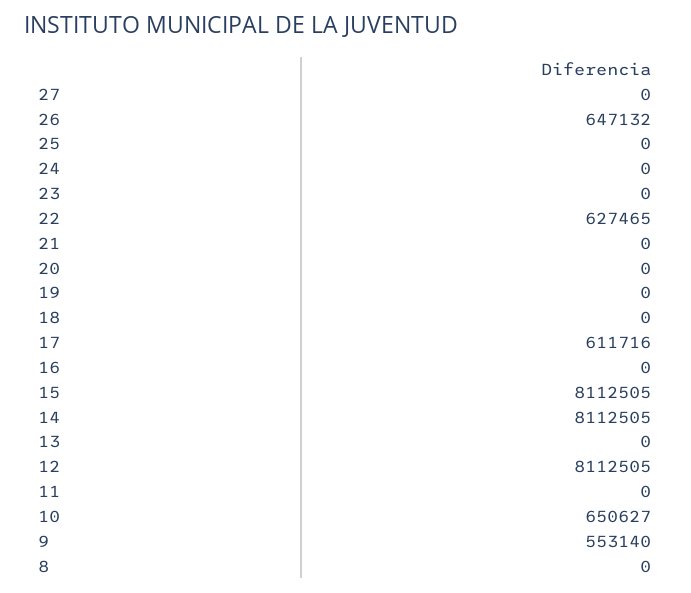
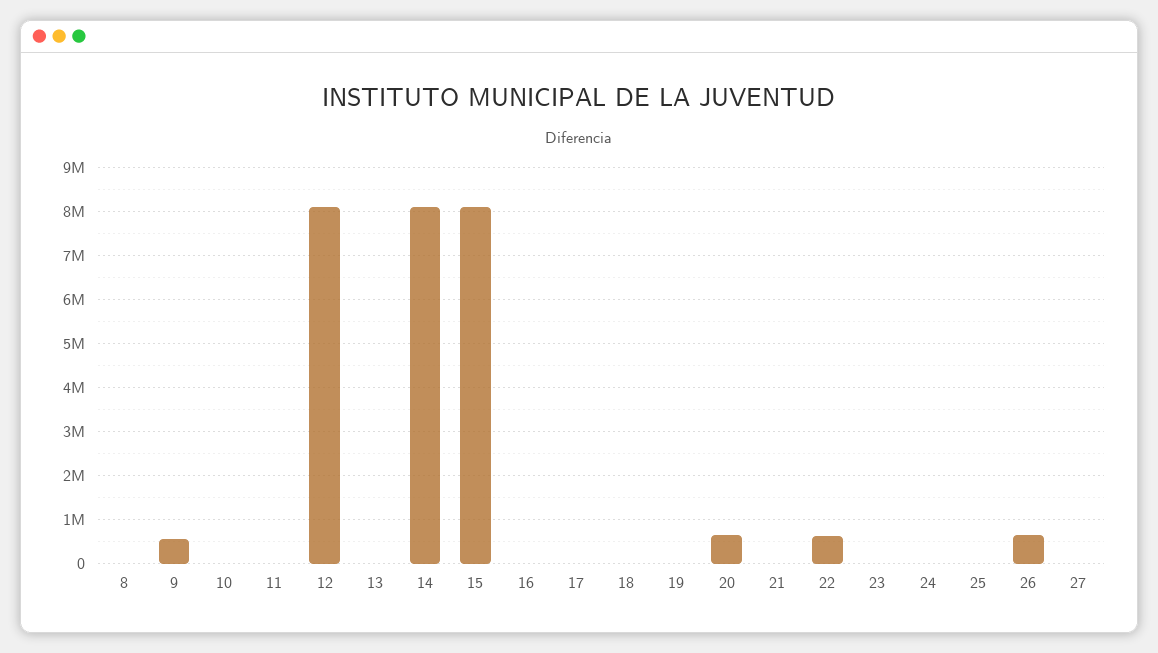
  {
    "27": 0,
    "26": 647132,
    "25": 0,
    "24": 0,
    "23": 0,
    "22": 627465,
    "21": 0,
-   "20": 0,
+   "20": 600000,
    "19": 0,
    "18": 0,
-   "17": 611716,
+   "17": 0,
    "16": 0,
    "15": 8112505,
    "14": 8112505,
    "13": 0,
    "12": 8112505,
    "11": 0,
-   "10": 650627,
+   "10": 0,
    "9": 553140,
    "8": 0
  }

